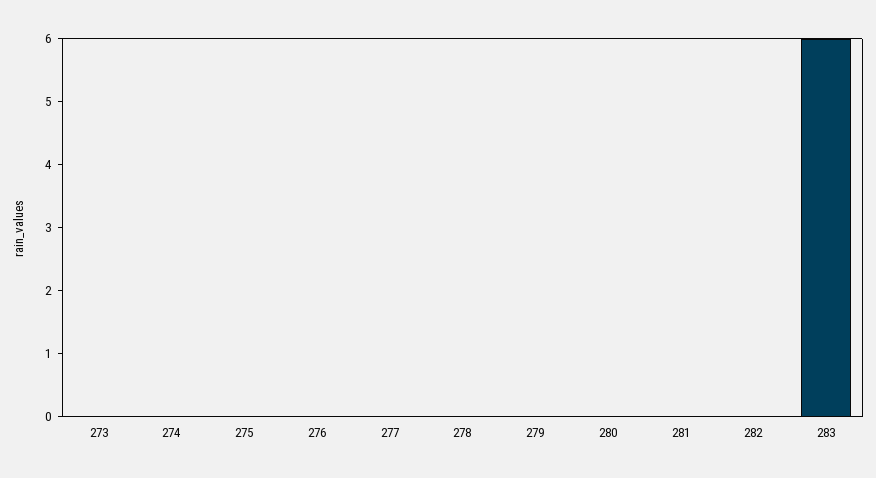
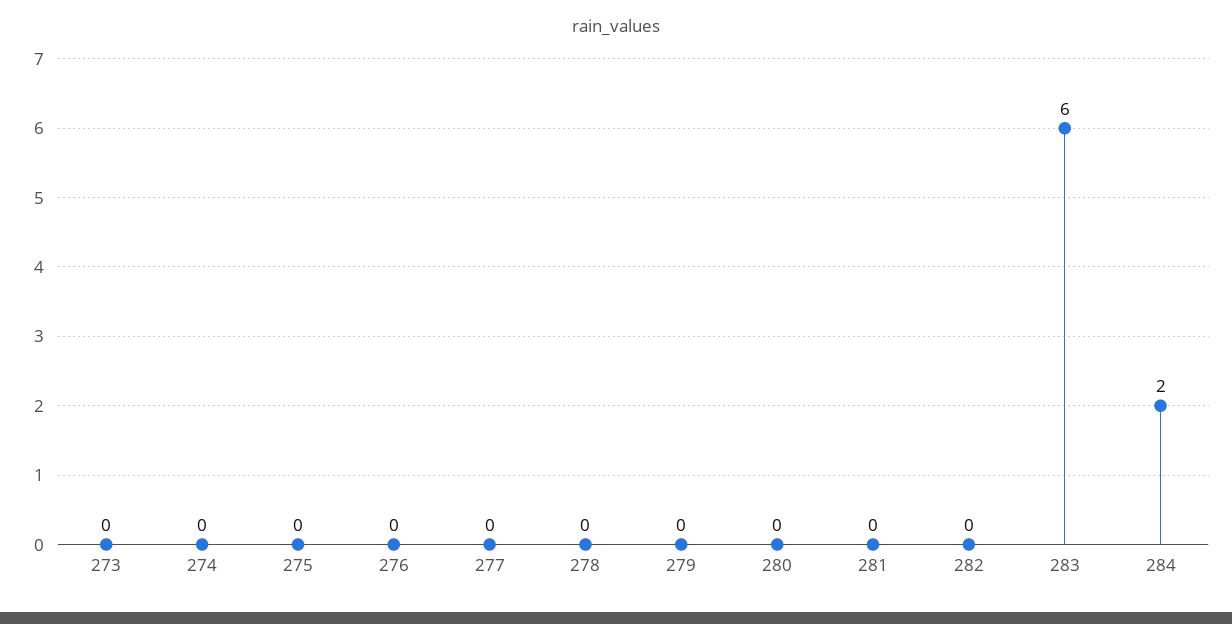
  {
    "273": 0,
    "274": 0,
    "275": 0,
    "276": 0,
    "277": 0,
    "278": 0,
    "279": 0,
    "280": 0,
    "281": 0,
    "282": 0,
-   "283": 6
+   "283": 6,
+   "284": 2
  }

